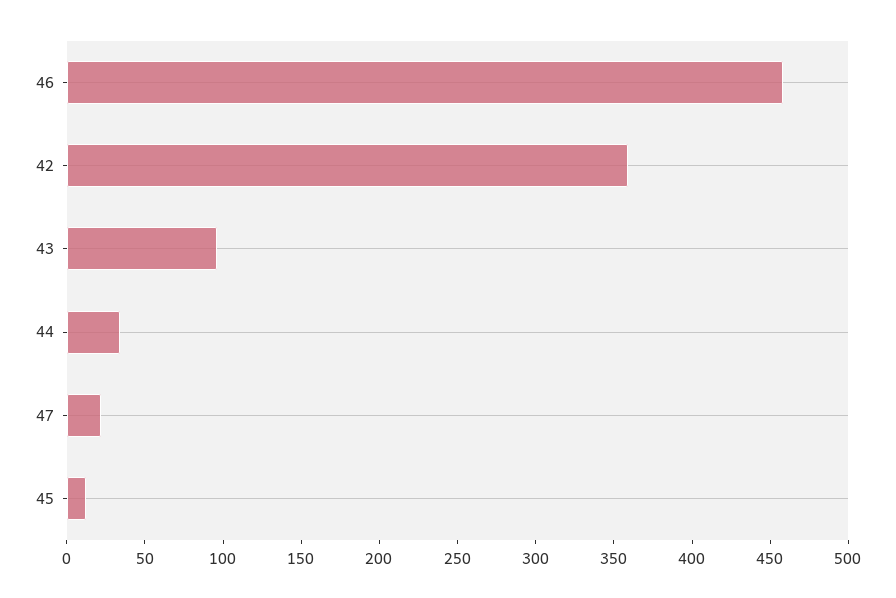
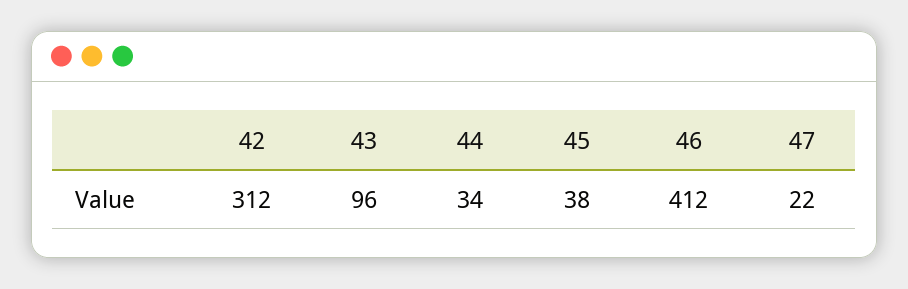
  {
-   "46": 460,
+   "46": 412,
-   "42": 360,
+   "42": 312,
    "43": 96,
    "44": 34,
    "47": 22,
-   "45": 10
+   "45": 38
  }

